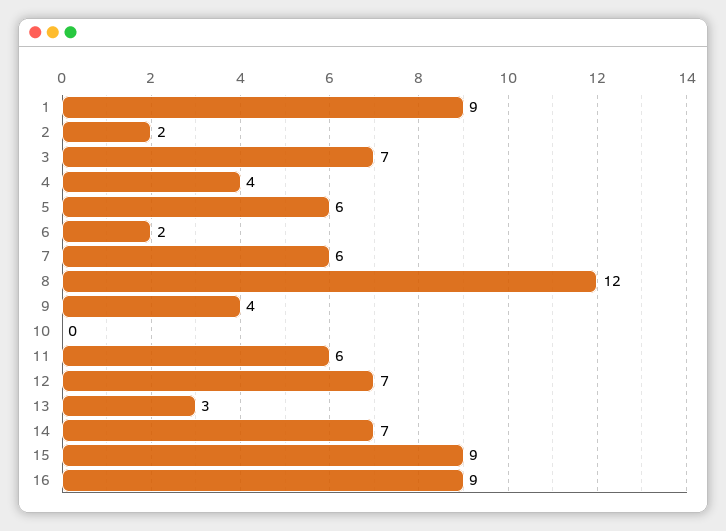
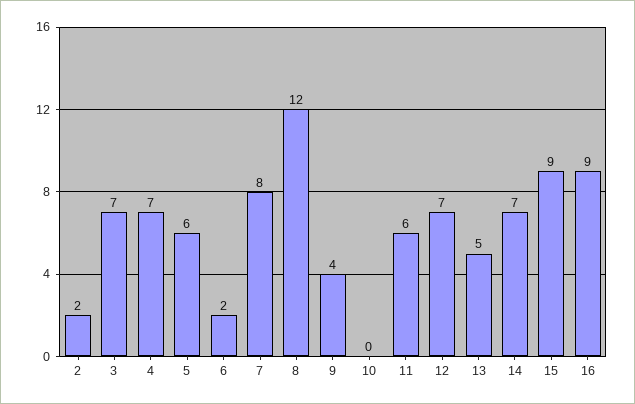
  {
-   "1": 9,
    "2": 2,
    "3": 7,
-   "4": 4,
+   "4": 7,
    "5": 6,
    "6": 2,
-   "7": 6,
+   "7": 8,
    "8": 12,
    "9": 4,
    "10": 0,
    "11": 6,
    "12": 7,
-   "13": 3,
+   "13": 5,
    "14": 7,
    "15": 9,
    "16": 9
  }

